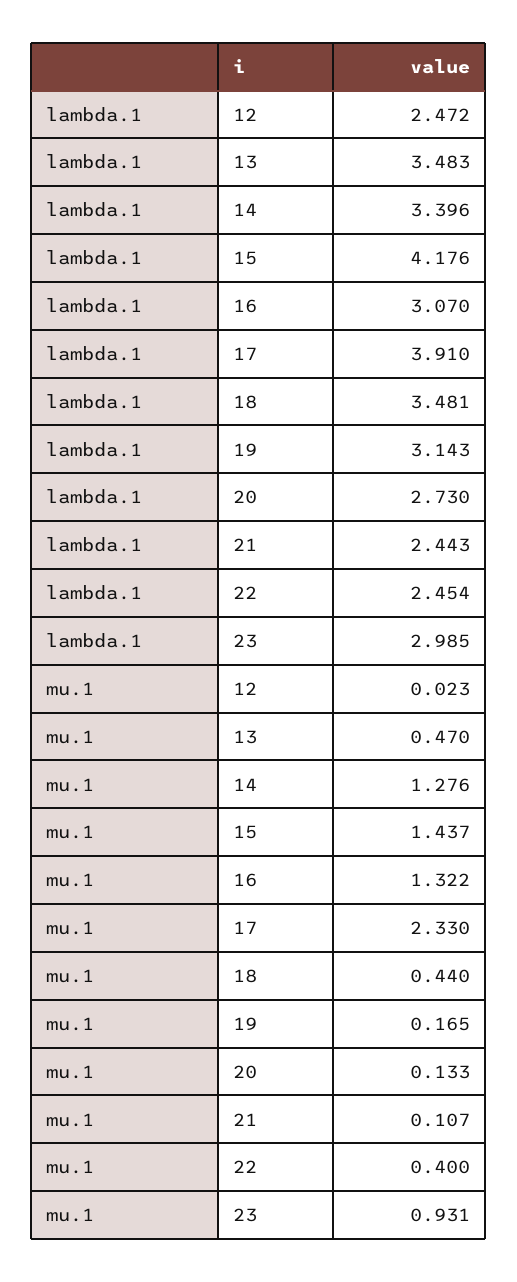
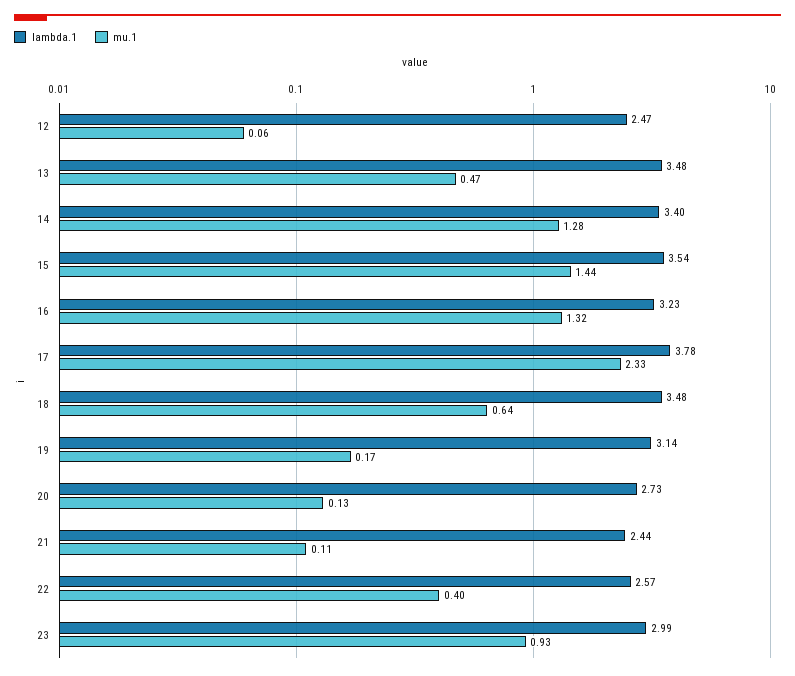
  {
    "lambda.1": {
      "12": 2.472,
      "13": 3.483,
      "14": 3.396,
-     "15": 4.176,
+     "15": 3.54,
-     "16": 3.07,
+     "16": 3.23,
-     "17": 3.91,
+     "17": 3.78,
      "18": 3.481,
      "19": 3.143,
      "20": 2.73,
      "21": 2.443,
-     "22": 2.454,
+     "22": 2.57,
      "23": 2.985
    },
    "mu.1": {
-     "12": 0.023,
+     "12": 0.06,
      "13": 0.47,
      "14": 1.276,
      "15": 1.437,
      "16": 1.322,
      "17": 2.33,
-     "18": 0.44,
+     "18": 0.64,
      "19": 0.165,
      "20": 0.133,
      "21": 0.107,
      "22": 0.4,
      "23": 0.931
    }
  }

